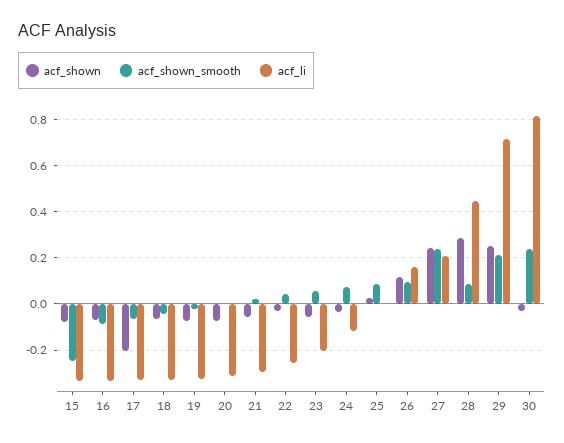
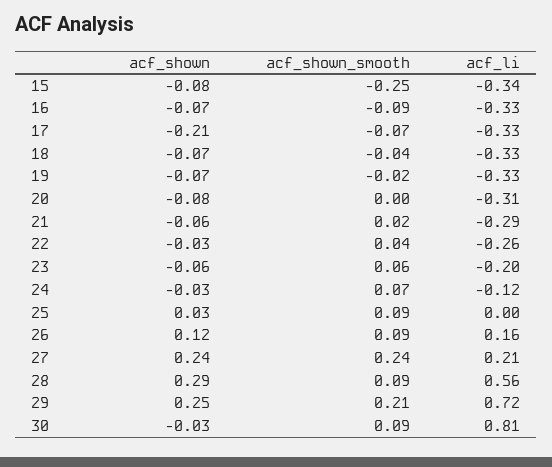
  {
    "acf_shown": {
      "15": -0.08,
      "16": -0.07,
      "17": -0.21,
      "18": -0.07,
      "19": -0.07,
      "20": -0.08,
      "21": -0.06,
      "22": -0.03,
      "23": -0.06,
      "24": -0.03,
      "25": 0.03,
      "26": 0.12,
      "27": 0.24,
      "28": 0.29,
      "29": 0.25,
      "30": -0.03
    },
    "acf_shown_smooth": {
      "15": -0.25,
      "16": -0.09,
      "17": -0.07,
      "18": -0.04,
      "19": -0.02,
      "20": 0,
      "21": 0.02,
      "22": 0.04,
      "23": 0.06,
      "24": 0.07,
      "25": 0.09,
      "26": 0.09,
      "27": 0.24,
      "28": 0.09,
      "29": 0.21,
-     "30": 0.25
+     "30": 0.09
    },
    "acf_li": {
      "15": -0.34,
      "16": -0.33,
      "17": -0.33,
      "18": -0.33,
      "19": -0.33,
      "20": -0.31,
      "21": -0.29,
      "22": -0.26,
      "23": -0.2,
      "24": -0.12,
      "25": 0,
      "26": 0.16,
      "27": 0.21,
-     "28": 0.45,
+     "28": 0.56,
      "29": 0.72,
      "30": 0.81
    }
  }

